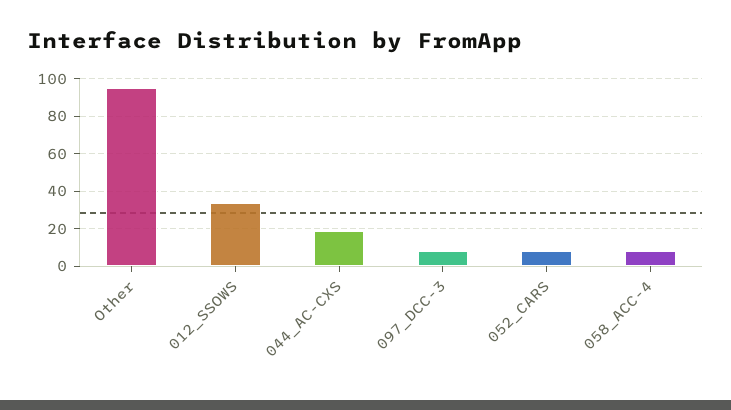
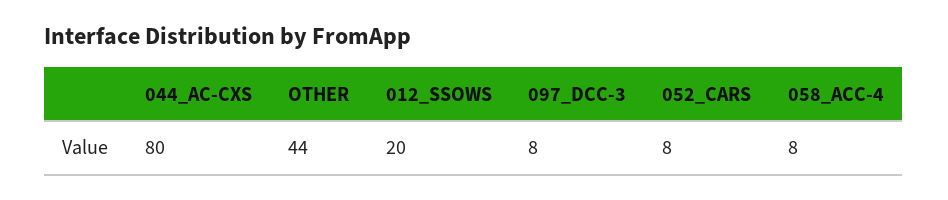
  {
-   "Other": 95,
+   "Other": 44,
-   "012_SSOWS": 35,
+   "012_SSOWS": 20,
-   "044_AC-CXS": 20,
+   "044_AC-CXS": 80,
    "097_DCC-3": 8,
    "052_CARS": 8,
    "058_ACC-4": 8
  }

